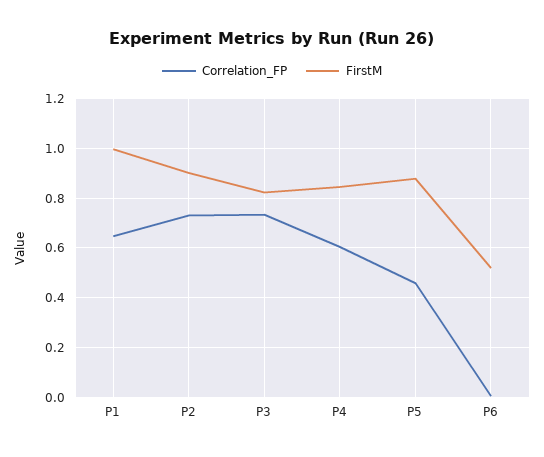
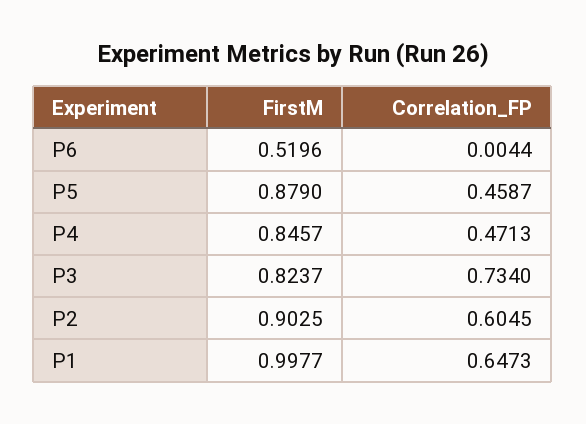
  {
    "Correlation_FP": {
      "P1": 0.6473,
-     "P2": 0.725,
+     "P2": 0.6045,
      "P3": 0.734,
-     "P4": 0.6,
+     "P4": 0.4713,
      "P5": 0.4587,
      "P6": 0.0044
    },
    "FirstM": {
      "P1": 0.9977,
      "P2": 0.9025,
      "P3": 0.8237,
      "P4": 0.8457,
      "P5": 0.879,
      "P6": 0.5196
    }
  }

